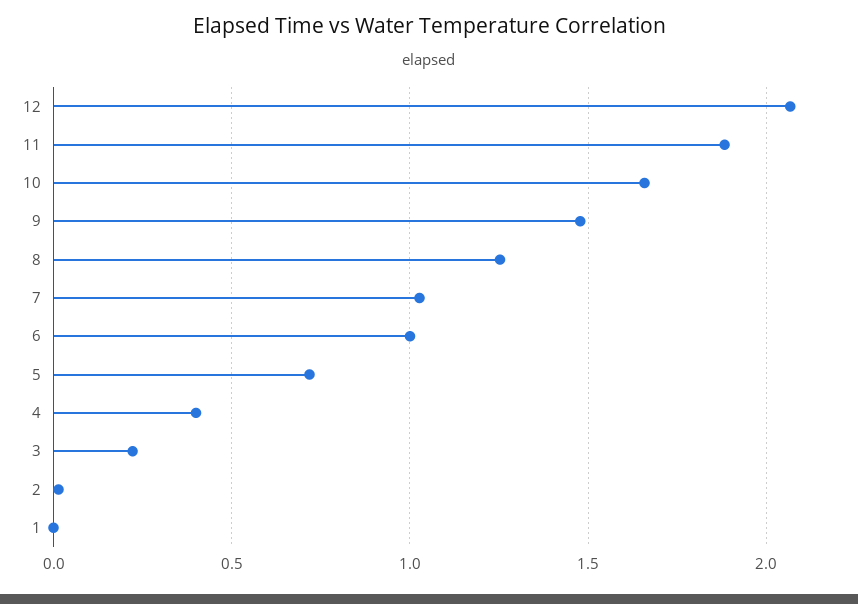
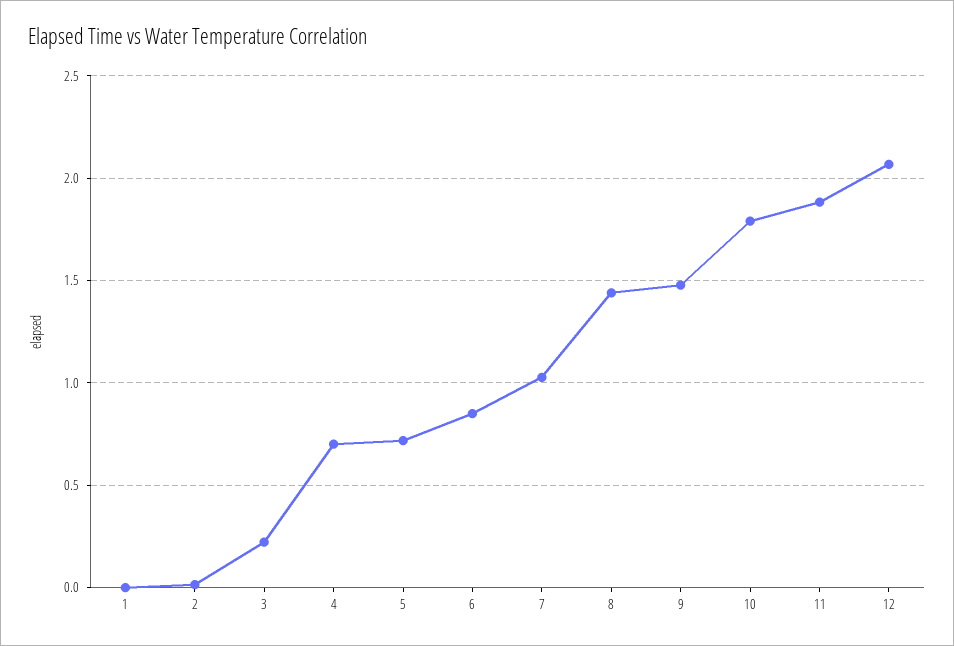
  {
    "12": 2.05,
    "11": 1.9,
-   "10": 1.65,
+   "10": 1.8,
    "9": 1.5,
-   "8": 1.25,
+   "8": 1.45,
    "7": 1.05,
-   "6": 1,
+   "6": 0.85,
    "5": 0.7,
-   "4": 0.4,
+   "4": 0.7,
    "3": 0.2,
    "2": 0,
    "1": 0
  }

